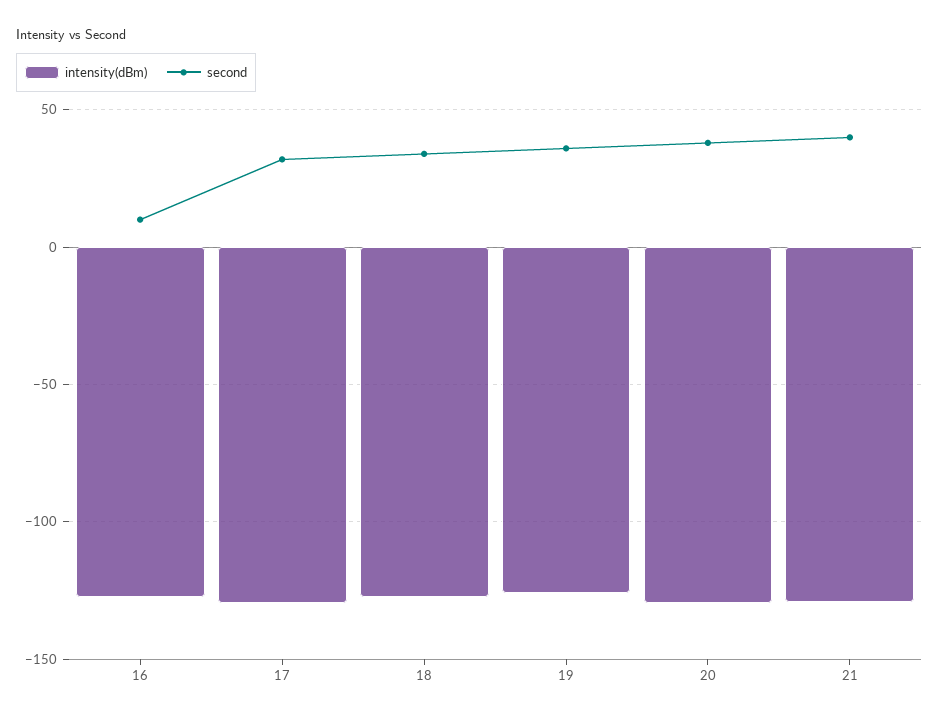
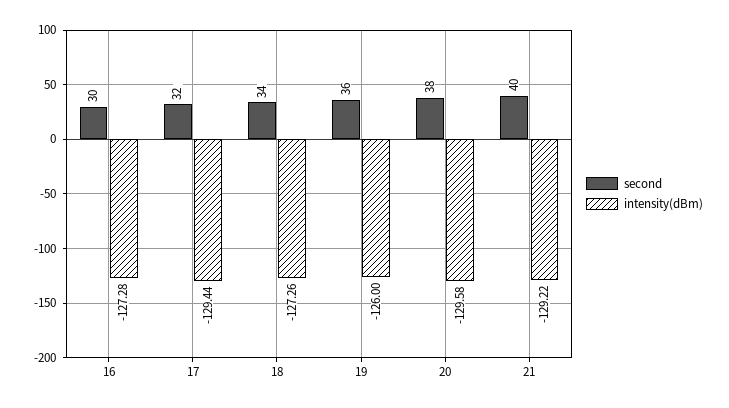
  {
    "intensity(dBm)": {
      "16": -127.28,
      "17": -129.44,
      "18": -127.26,
      "19": -126,
      "20": -129.58,
      "21": -129.22
    },
    "second": {
-     "16": 10,
+     "16": 30,
      "17": 32,
      "18": 34,
      "19": 36,
      "20": 38,
      "21": 40
    }
  }

